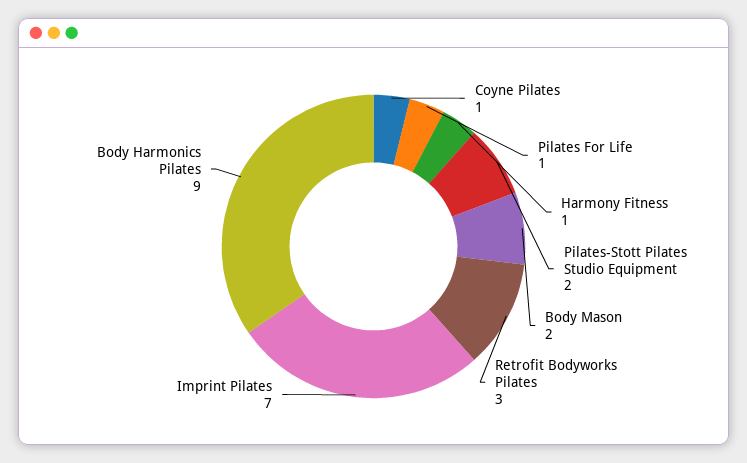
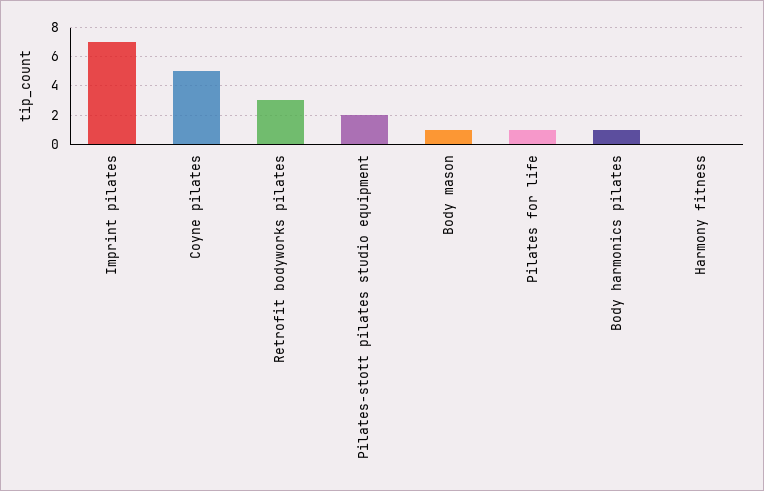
  {
-   "Coyne Pilates": 1,
+   "Coyne Pilates": 5,
    "Pilates For Life": 1,
-   "Harmony Fitness": 1,
+   "Harmony Fitness": 0,
    "Pilates-Stott Pilates Studio Equipment": 2,
-   "Body Mason": 2,
+   "Body Mason": 1,
    "Retrofit Bodyworks Pilates": 3,
    "Imprint Pilates": 7,
-   "Body Harmonics Pilates": 9
+   "Body Harmonics Pilates": 1
  }

